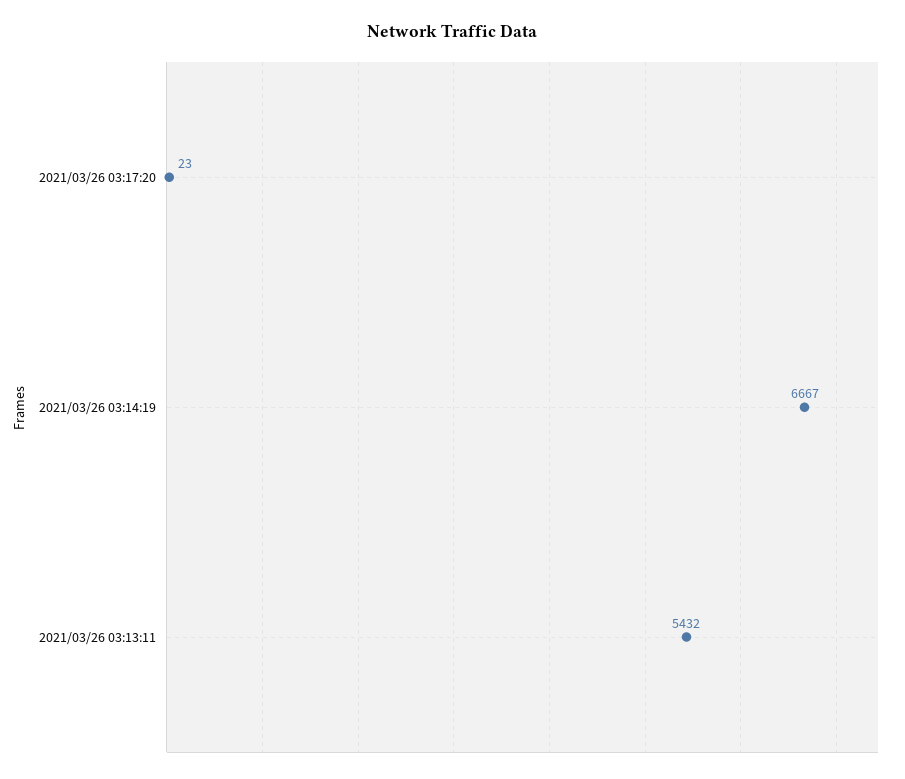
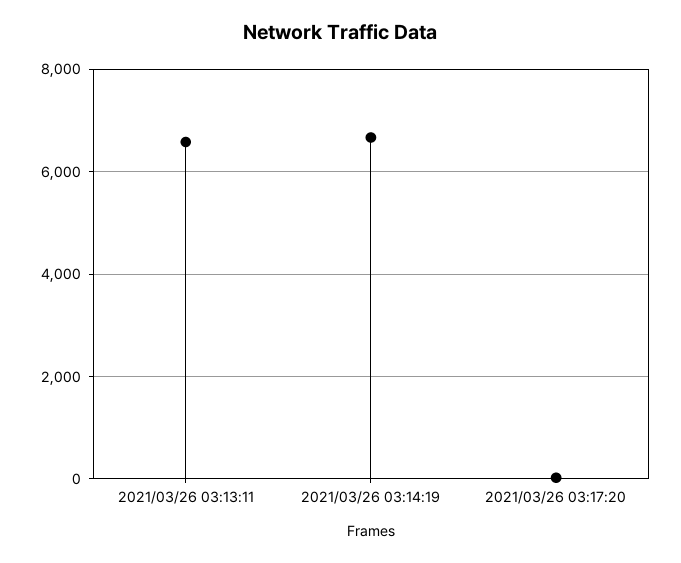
  {
    "2021/03/26 03:17:20": 23,
    "2021/03/26 03:14:19": 6667,
-   "2021/03/26 03:13:11": 5432
+   "2021/03/26 03:13:11": 6600
  }

